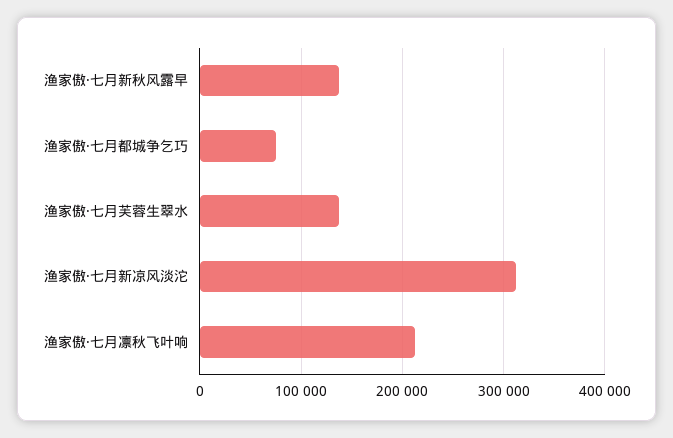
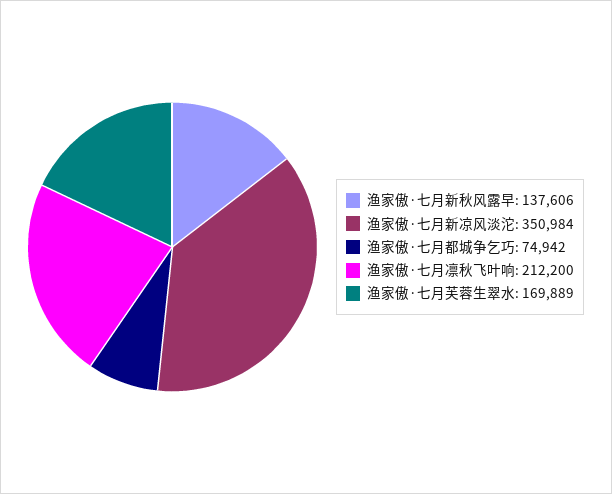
  {
    "渔家傲·七月新秋风露早": 137606,
    "渔家傲·七月都城争乞巧": 74942,
-   "渔家傲·七月芙蓉生翠水": 140000,
+   "渔家傲·七月芙蓉生翠水": 169889,
-   "渔家傲·七月新凉风淡沱": 310000,
+   "渔家傲·七月新凉风淡沱": 350984,
    "渔家傲·七月凛秋飞叶响": 212200
  }

